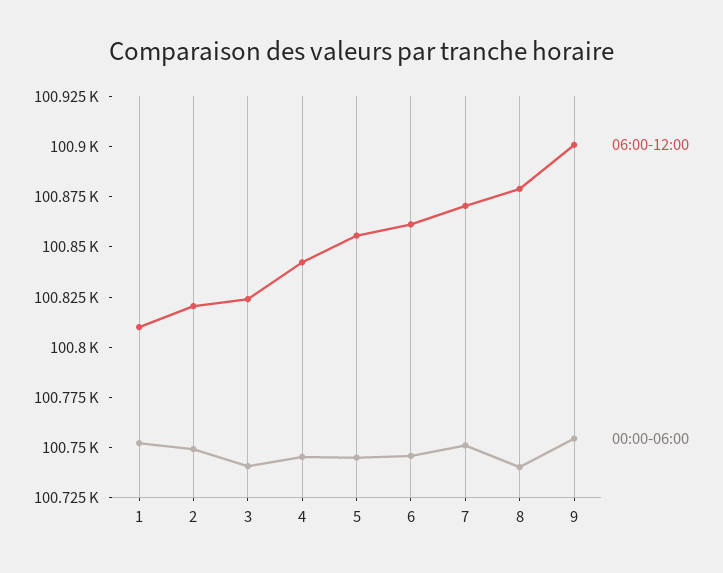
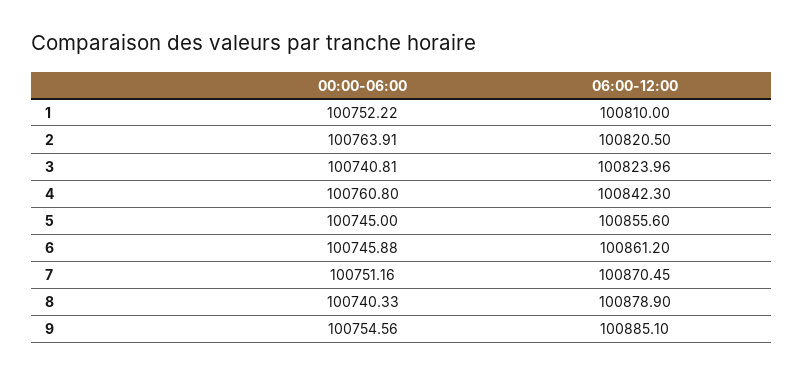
  {
    "06:00-12:00": {
      "1": 100810,
      "2": 100820.5,
      "3": 100823.96,
      "4": 100842.3,
      "5": 100855.6,
      "6": 100861.2,
      "7": 100870.45,
      "8": 100878.9,
-     "9": 100900
+     "9": 100885.1
    },
    "00:00-06:00": {
      "1": 100752.22,
-     "2": 100750,
+     "2": 100763.91,
      "3": 100740.81,
-     "4": 100745,
+     "4": 100760.8,
      "5": 100745,
      "6": 100745.88,
      "7": 100751.16,
      "8": 100740.33,
      "9": 100754.56
    }
  }

